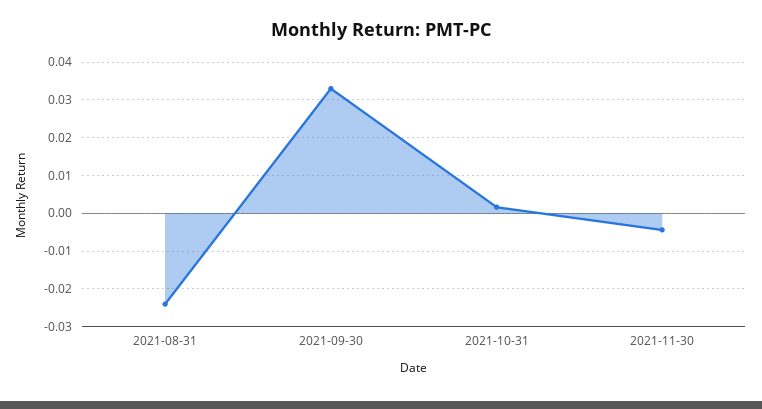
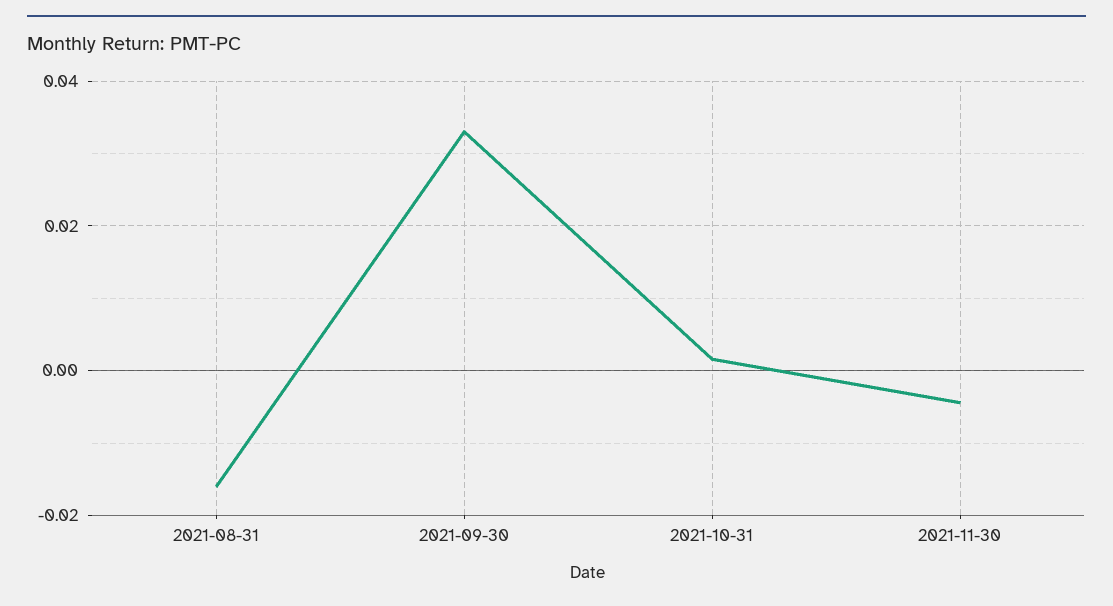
  {
-   "2021-08-31": -0.024,
+   "2021-08-31": -0.016,
    "2021-09-30": 0.034,
    "2021-10-31": 0.002,
    "2021-11-30": -0.004
  }

